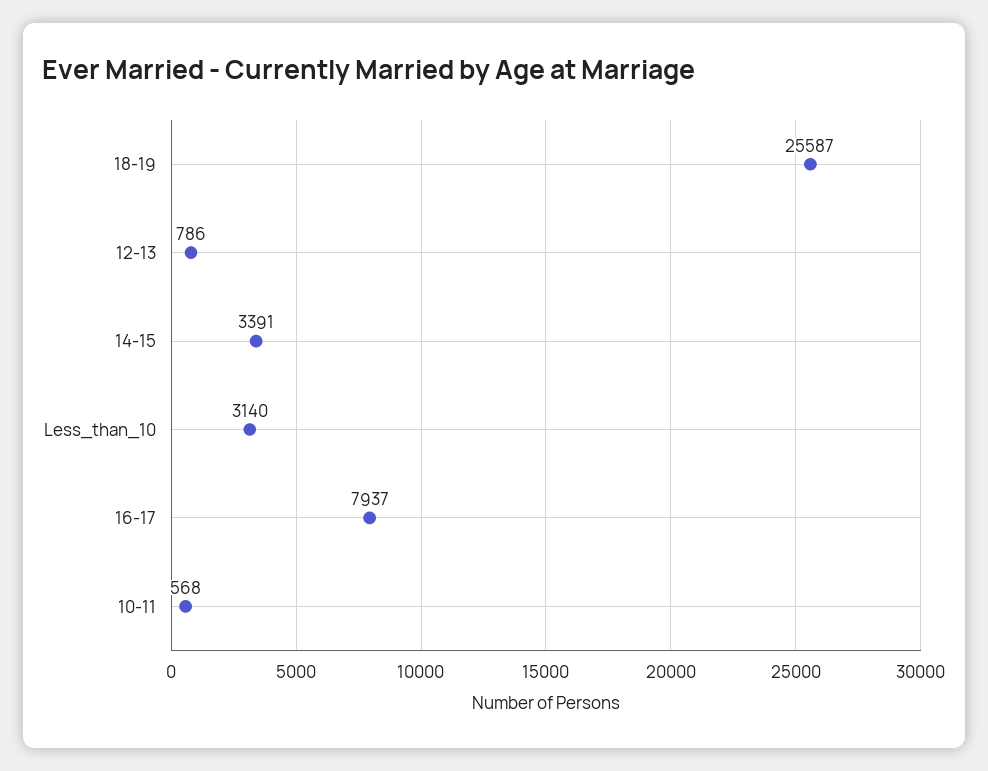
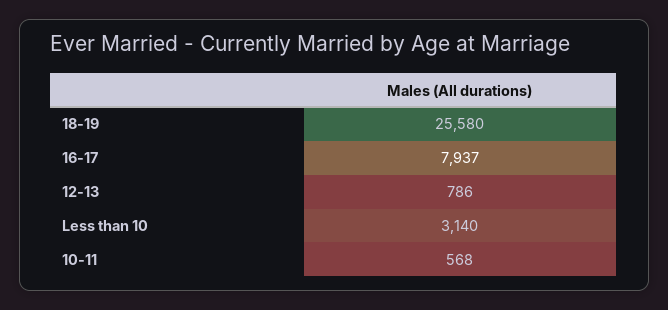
  {
-   "18-19": 25587,
+   "18-19": 25580,
    "12-13": 786,
-   "14-15": 3391,
    "Less_than_10": 3140,
    "16-17": 7937,
    "10-11": 568
  }

